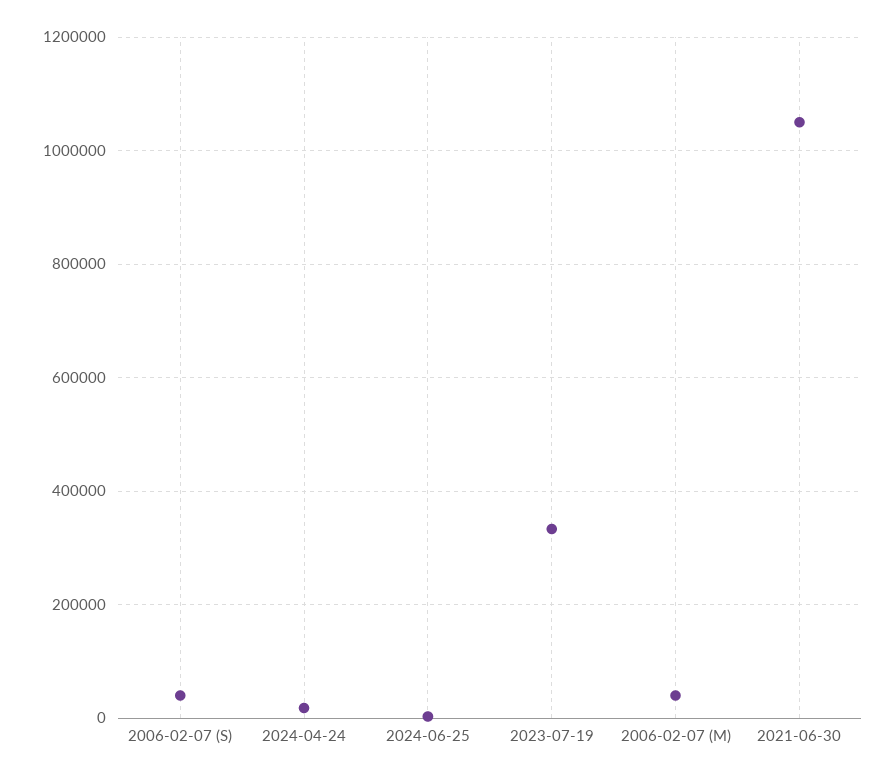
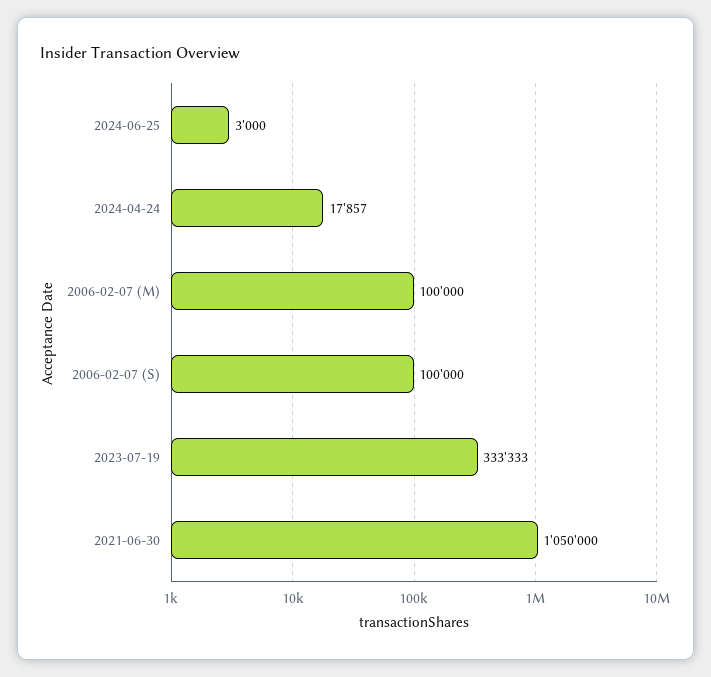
  {
-   "2006-02-07 (S)": 40000,
+   "2006-02-07 (S)": 100000,
    "2024-04-24": 17857,
    "2024-06-25": 3000,
    "2023-07-19": 333333,
-   "2006-02-07 (M)": 40000,
+   "2006-02-07 (M)": 100000,
    "2021-06-30": 1050000
  }

